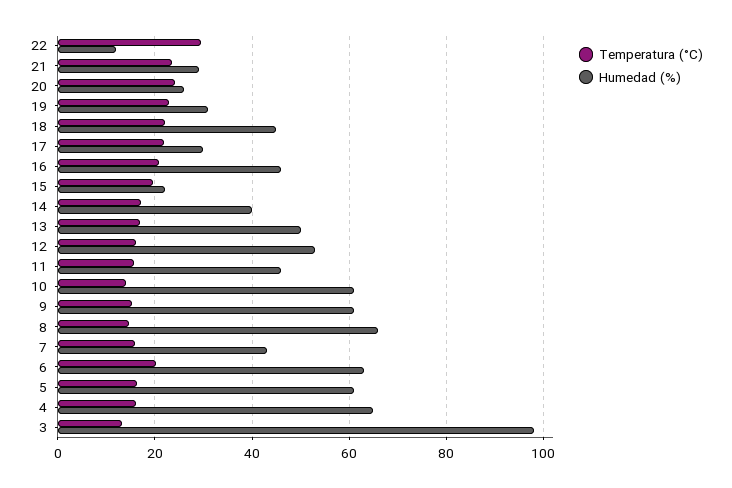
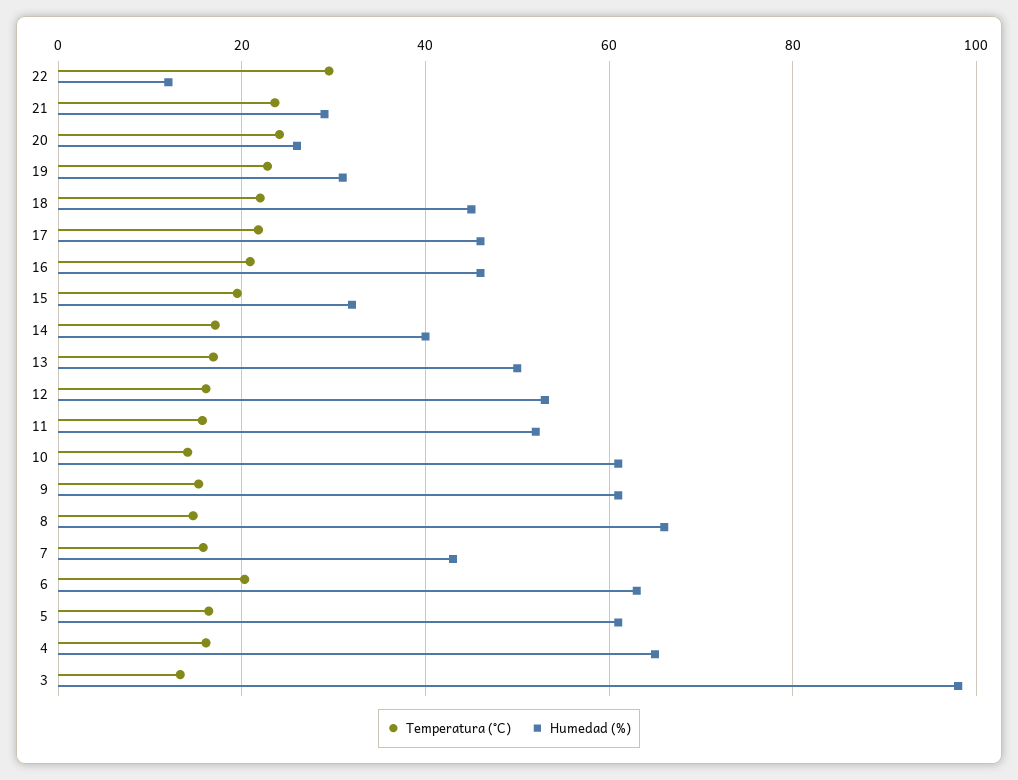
  {
    "Temperatura (°C)": {
      "22": 30,
      "21": 24,
      "20": 24,
      "19": 22,
      "18": 22,
      "17": 22,
      "16": 20,
      "15": 20,
      "14": 18,
      "13": 16,
      "12": 16,
      "11": 16,
      "10": 14,
      "9": 16,
      "8": 14,
      "7": 16,
      "6": 20,
      "5": 16,
      "4": 16,
      "3": 14
    },
    "Humedad (%)": {
      "22": 12,
      "21": 30,
      "20": 26,
      "19": 32,
      "18": 46,
-     "17": 30,
+     "17": 46,
      "16": 46,
-     "15": 22,
+     "15": 32,
      "14": 40,
      "13": 50,
      "12": 54,
-     "11": 46,
+     "11": 52,
      "10": 62,
      "9": 62,
      "8": 66,
      "7": 44,
      "6": 64,
      "5": 62,
      "4": 66,
      "3": 98
    }
  }

